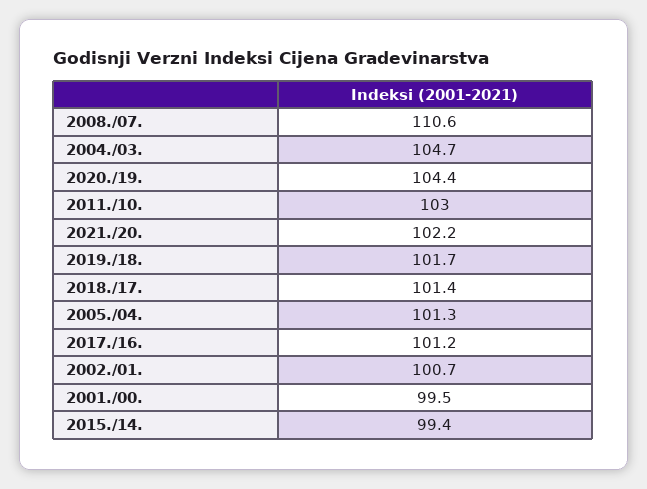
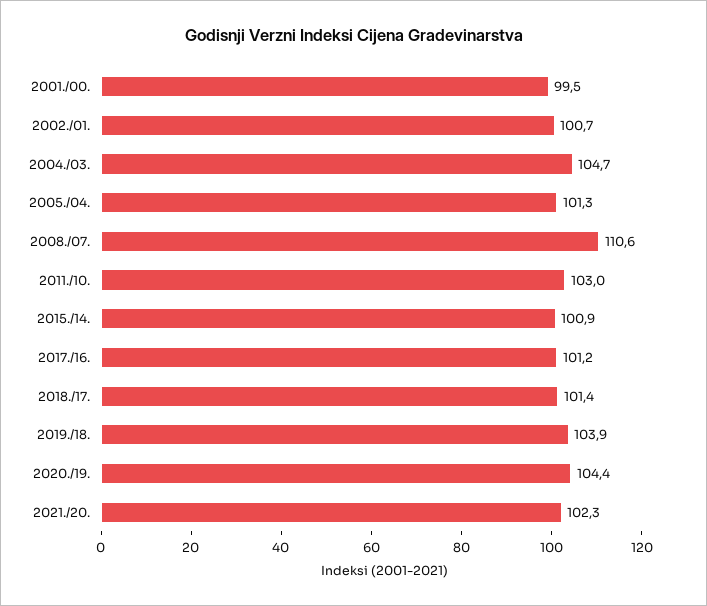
  {
    "2008./07.": 110.6,
    "2004./03.": 104.7,
    "2020./19.": 104.4,
    "2011./10.": 103,
-   "2021./20.": 102.2,
+   "2021./20.": 102.3,
-   "2019./18.": 101.7,
+   "2019./18.": 103.9,
    "2018./17.": 101.4,
    "2005./04.": 101.3,
    "2017./16.": 101.2,
    "2002./01.": 100.7,
    "2001./00.": 99.5,
-   "2015./14.": 99.4
+   "2015./14.": 100.9
  }

